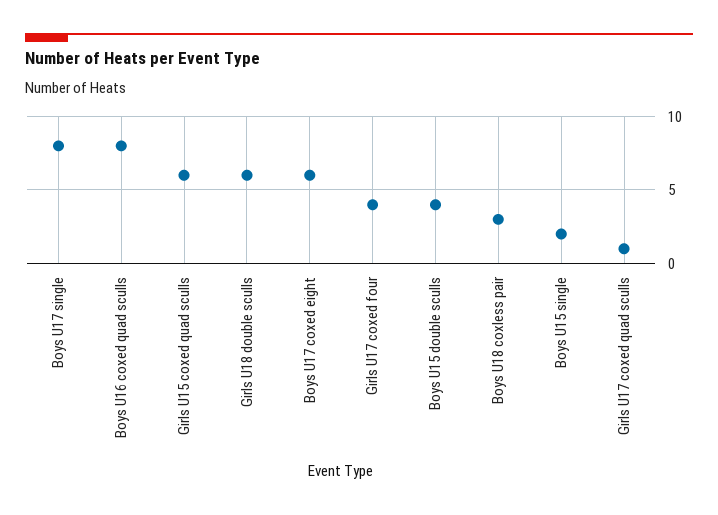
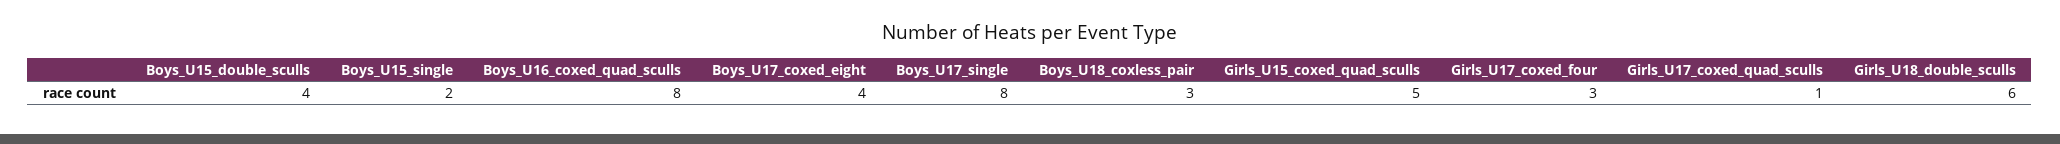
  {
    "Boys U17 single": 8,
    "Boys U16 coxed quad sculls": 8,
-   "Girls U15 coxed quad sculls": 6,
+   "Girls U15 coxed quad sculls": 5,
    "Girls U18 double sculls": 6,
-   "Boys U17 coxed eight": 6,
+   "Boys U17 coxed eight": 4,
-   "Girls U17 coxed four": 4,
+   "Girls U17 coxed four": 3,
    "Boys U15 double sculls": 4,
    "Boys U18 coxless pair": 3,
    "Boys U15 single": 2,
    "Girls U17 coxed quad sculls": 1
  }

